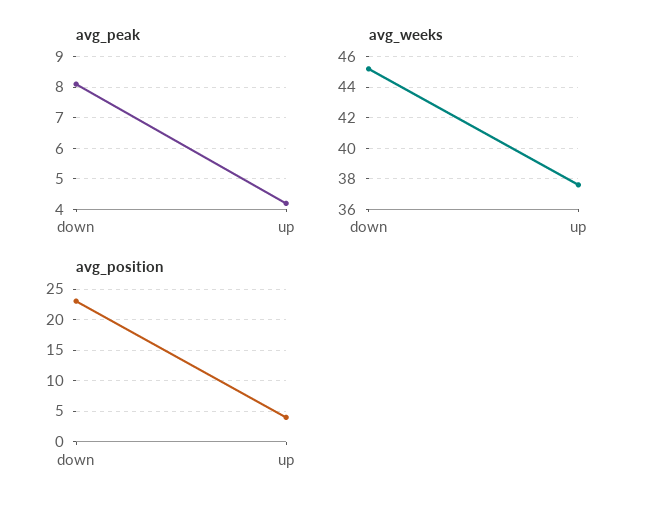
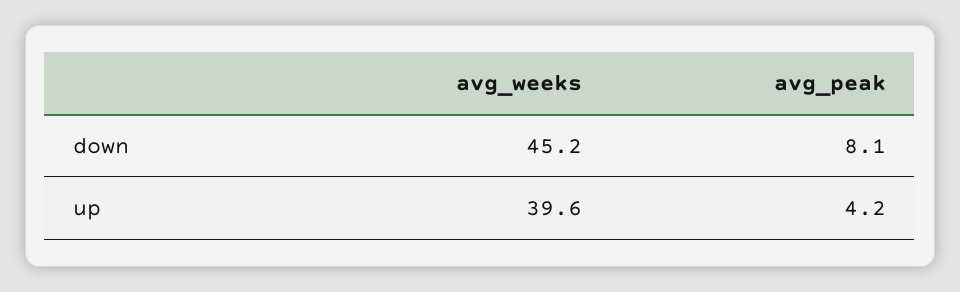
  {
    "avg_peak": {
      "down": 8.1,
      "up": 4.2
    },
    "avg_weeks": {
      "down": 45.2,
-     "up": 37.5
+     "up": 39.6
-   },
+   }
-   "avg_position": {
-     "down": 23,
-     "up": 4
-   }
  }

